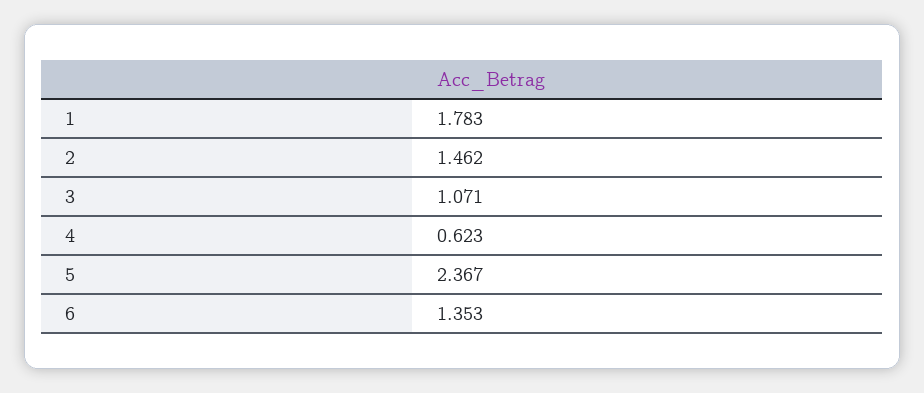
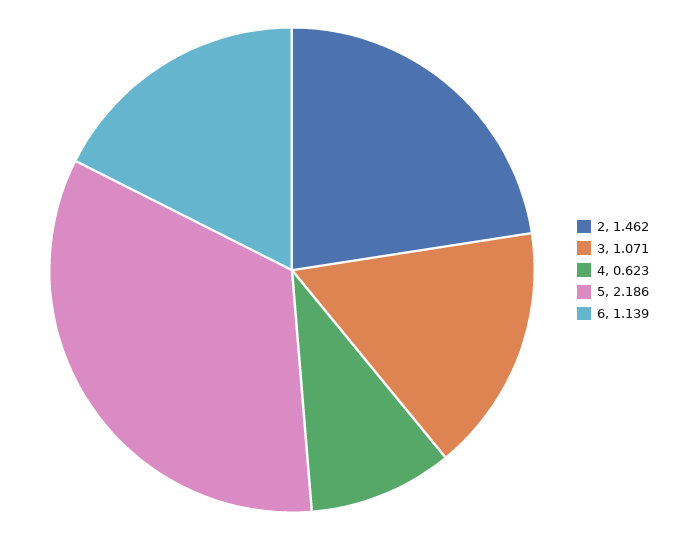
  {
-   "1": 1.783,
    "2": 1.462,
    "3": 1.071,
    "4": 0.623,
-   "5": 2.367,
+   "5": 2.186,
-   "6": 1.353
+   "6": 1.139
  }

